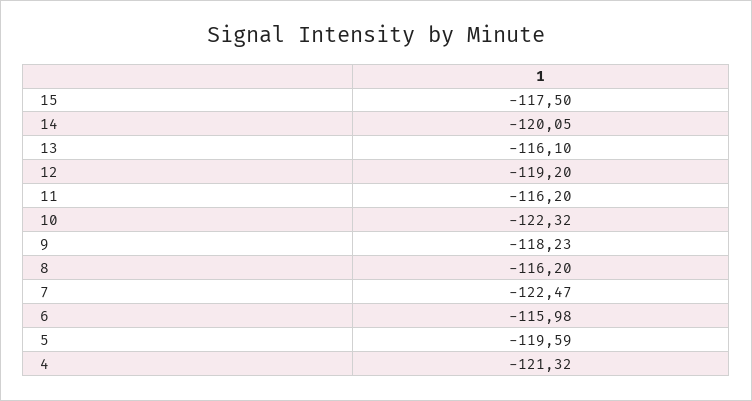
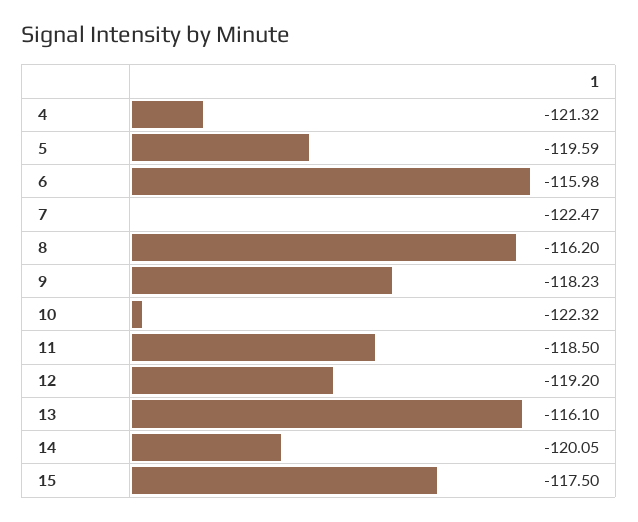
  {
    "15": -117.5,
    "14": -120.05,
    "13": -116.1,
    "12": -119.2,
-   "11": -116.2,
+   "11": -118.5,
    "10": -122.32,
    "9": -118.23,
    "8": -116.2,
    "7": -122.47,
    "6": -115.98,
    "5": -119.59,
    "4": -121.32
  }

